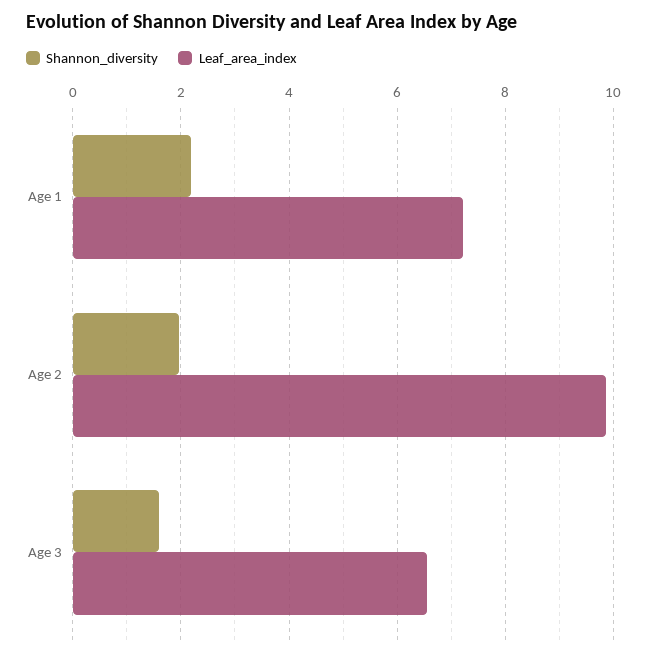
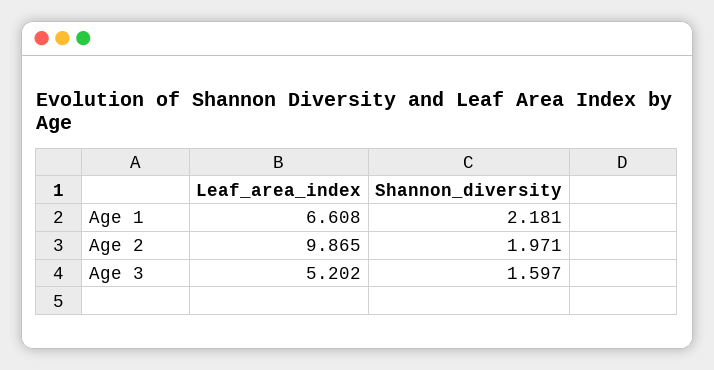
  {
    "Shannon_diversity": {
      "Age 1": 2.181,
      "Age 2": 1.971,
      "Age 3": 1.597
    },
    "Leaf_area_index": {
-     "Age 1": 7.2,
+     "Age 1": 6.608,
      "Age 2": 9.865,
-     "Age 3": 6.6
+     "Age 3": 5.202
    }
  }

